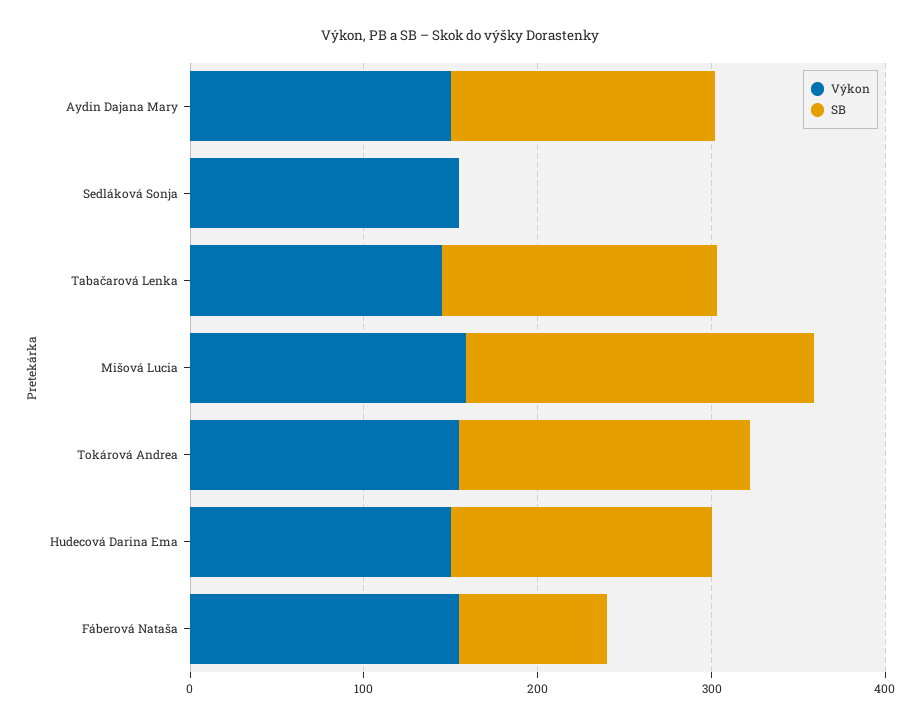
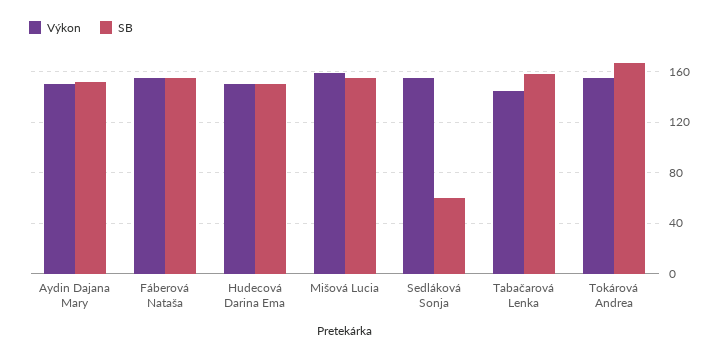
  {
    "Výkon": {
      "Aydin Dajana Mary": 150,
      "Sedláková Sonja": 155,
      "Tabačarová Lenka": 145,
      "Mišová Lucia": 160,
      "Tokárová Andrea": 155,
      "Hudecová Darina Ema": 150,
      "Fáberová Nataša": 155
    },
    "SB": {
      "Aydin Dajana Mary": 150,
-     "Sedláková Sonja": 0,
+     "Sedláková Sonja": 60,
      "Tabačarová Lenka": 160,
-     "Mišová Lucia": 200,
+     "Mišová Lucia": 155,
      "Tokárová Andrea": 165,
      "Hudecová Darina Ema": 150,
-     "Fáberová Nataša": 80
+     "Fáberová Nataša": 155
    }
  }

